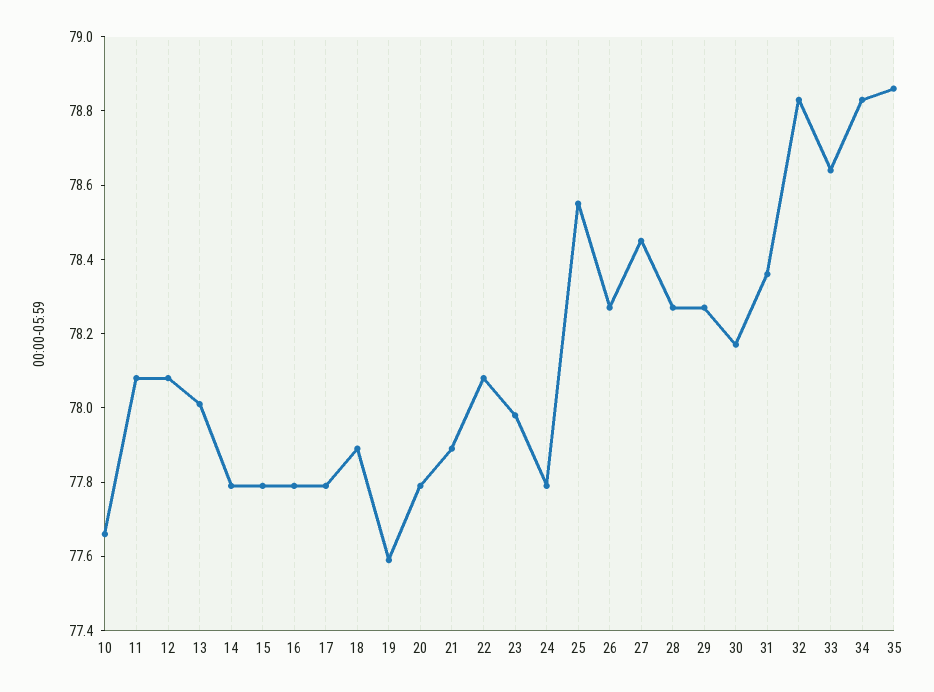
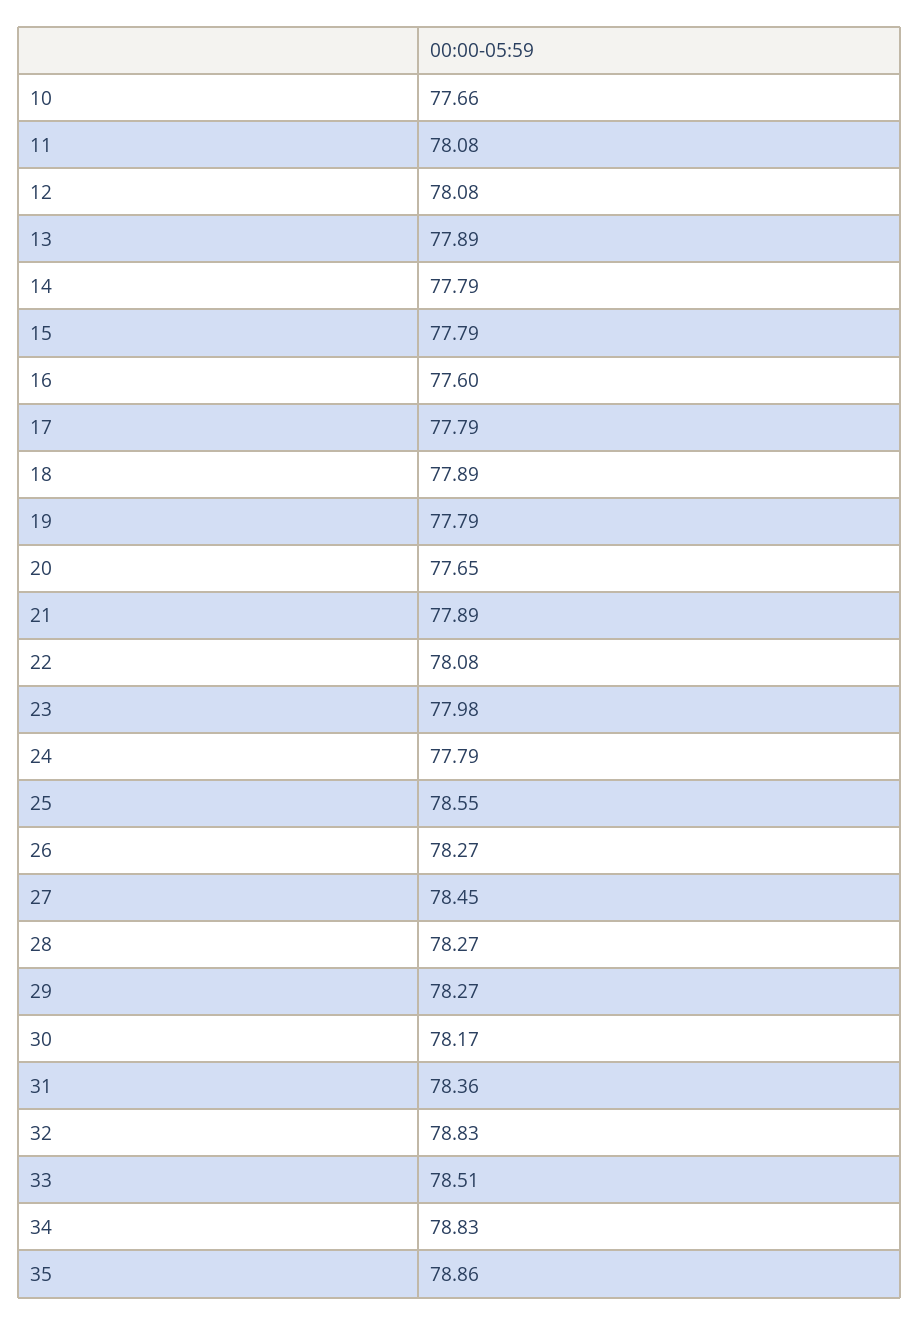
  {
    "10": 77.66,
    "11": 78.08,
    "12": 78.08,
-   "13": 78,
+   "13": 77.89,
    "14": 77.79,
    "15": 77.79,
-   "16": 77.8,
+   "16": 77.6,
    "17": 77.79,
    "18": 77.89,
-   "19": 77.6,
+   "19": 77.79,
-   "20": 77.8,
+   "20": 77.65,
    "21": 77.89,
    "22": 78.08,
    "23": 77.98,
    "24": 77.79,
    "25": 78.55,
    "26": 78.27,
    "27": 78.45,
    "28": 78.27,
    "29": 78.27,
    "30": 78.17,
    "31": 78.36,
    "32": 78.83,
-   "33": 78.65,
+   "33": 78.51,
    "34": 78.83,
    "35": 78.86
  }

